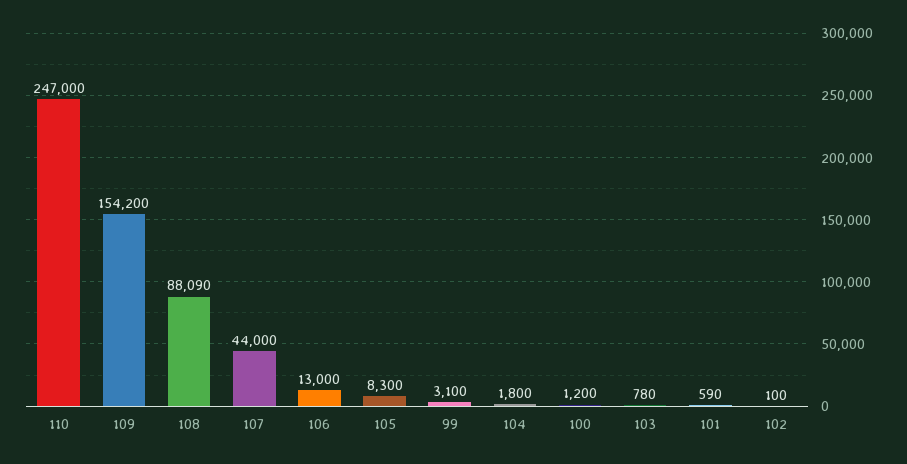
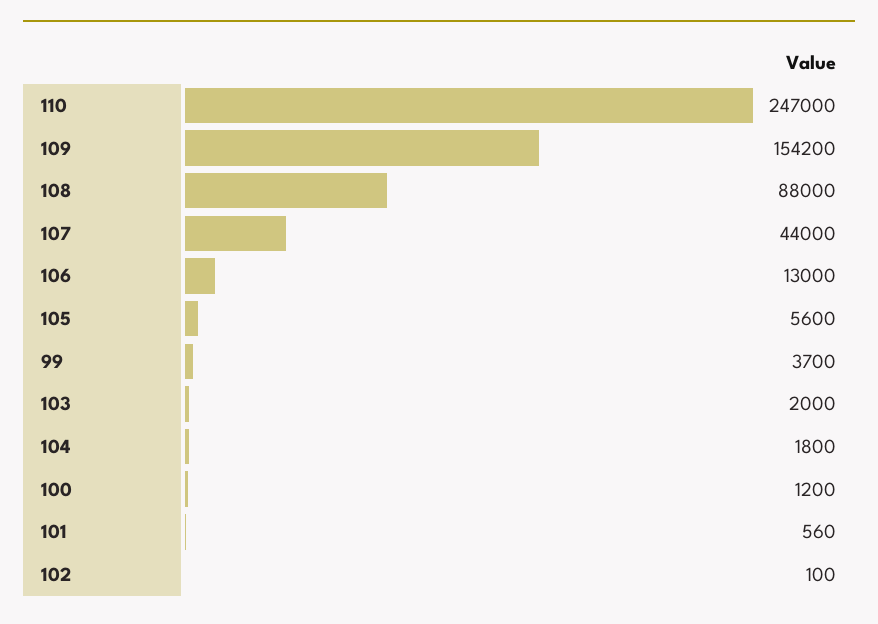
  {
    "110": 247000,
    "109": 154200,
-   "108": 88090,
+   "108": 88000,
    "107": 44000,
    "106": 13000,
-   "105": 8300,
+   "105": 5600,
-   "99": 3100,
+   "99": 3700,
    "104": 1800,
    "100": 1200,
-   "103": 780,
+   "103": 2000,
-   "101": 590,
+   "101": 560,
    "102": 100
  }

